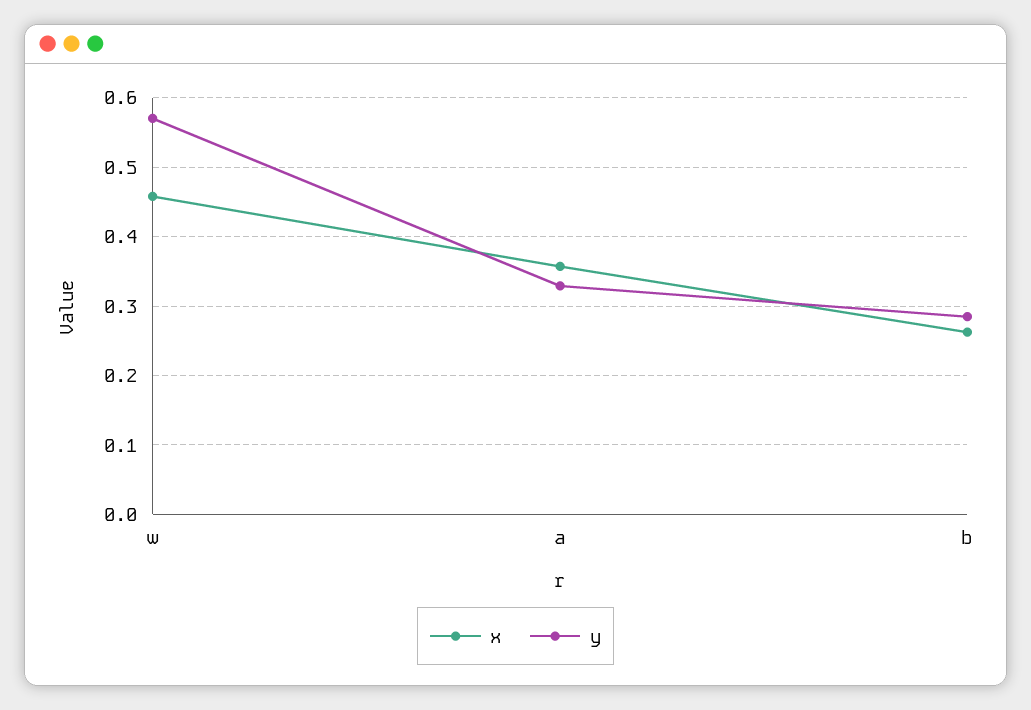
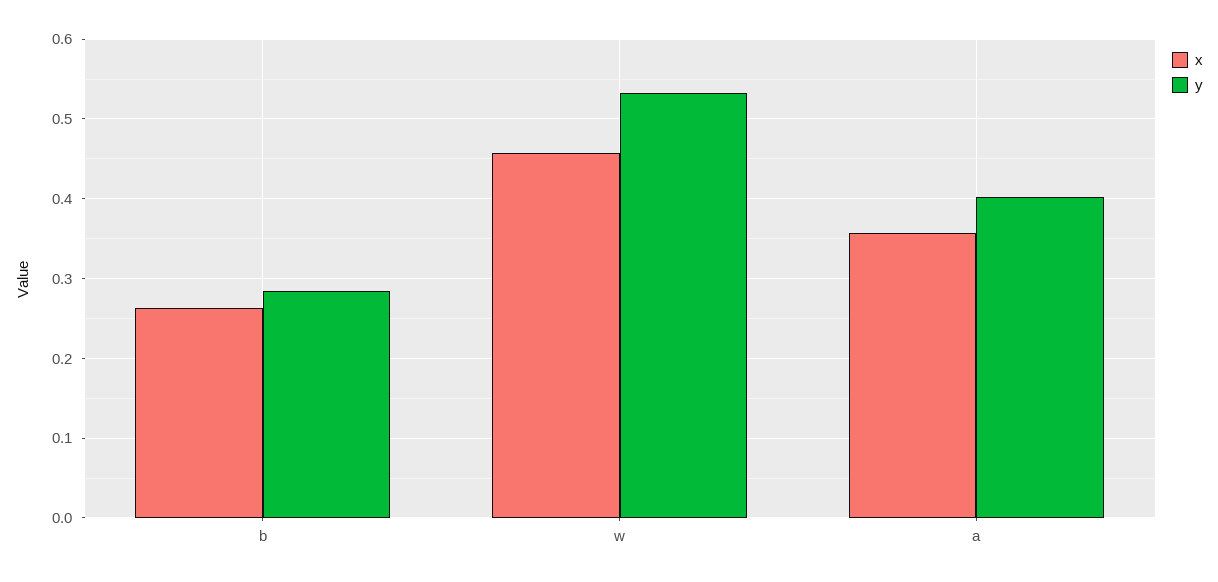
  {
    "x": {
      "w": 0.46,
      "a": 0.36,
      "b": 0.26
    },
    "y": {
-     "w": 0.57,
+     "w": 0.53,
-     "a": 0.33,
+     "a": 0.4,
      "b": 0.28
    }
  }

